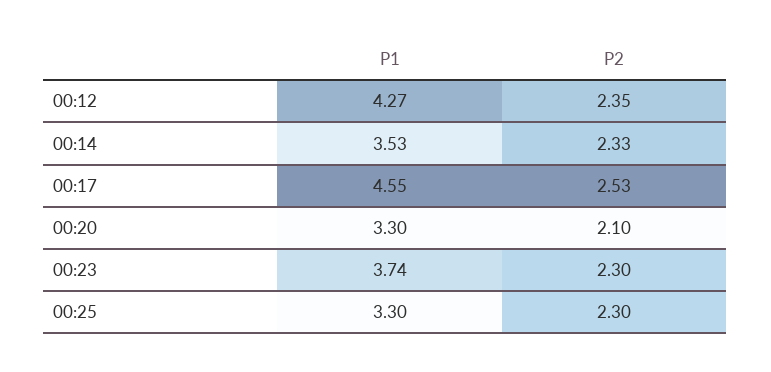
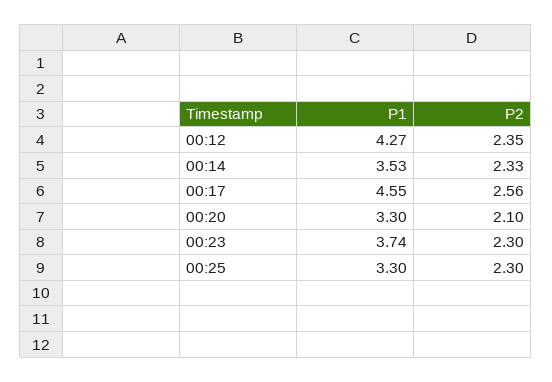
  {
    "P1": {
      "00:12": 4.27,
      "00:14": 3.53,
      "00:17": 4.55,
      "00:20": 3.3,
      "00:23": 3.74,
      "00:25": 3.3
    },
    "P2": {
      "00:12": 2.35,
      "00:14": 2.33,
-     "00:17": 2.53,
+     "00:17": 2.56,
      "00:20": 2.1,
      "00:23": 2.3,
      "00:25": 2.3
    }
  }

